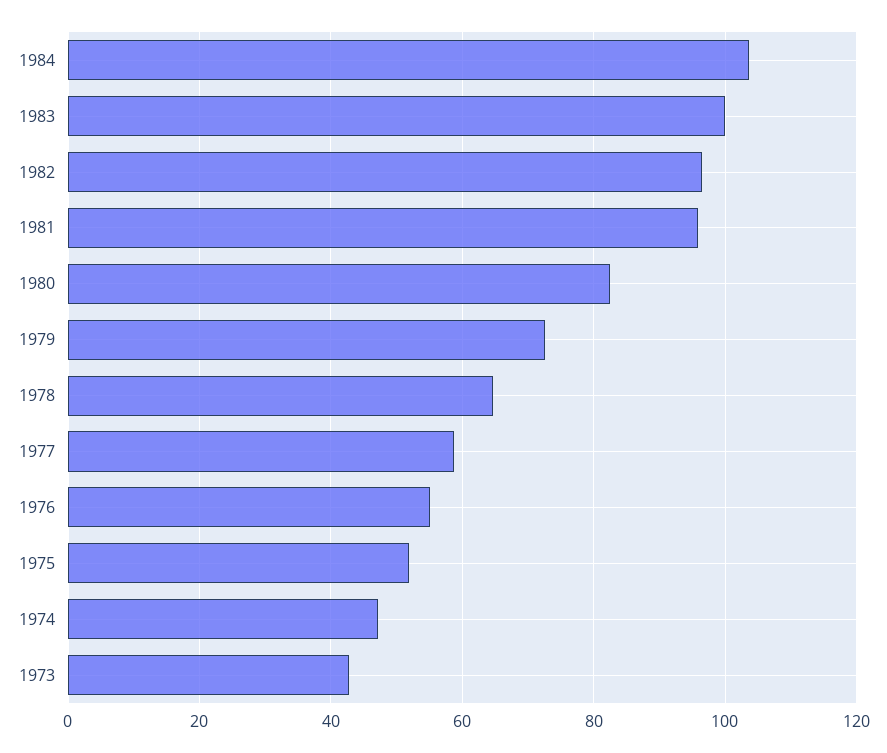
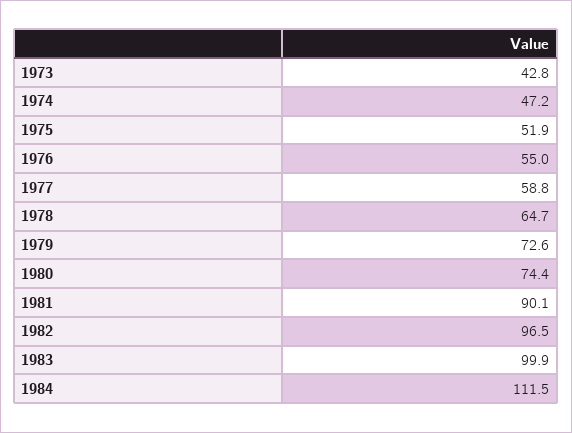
  {
-   "1984": 104,
+   "1984": 111.5,
    "1983": 99.9,
    "1982": 96.5,
-   "1981": 96,
+   "1981": 90.1,
-   "1980": 82,
+   "1980": 74.4,
    "1979": 72.6,
    "1978": 64.7,
    "1977": 58.8,
    "1976": 55,
    "1975": 51.9,
    "1974": 47.2,
    "1973": 42.8
  }

